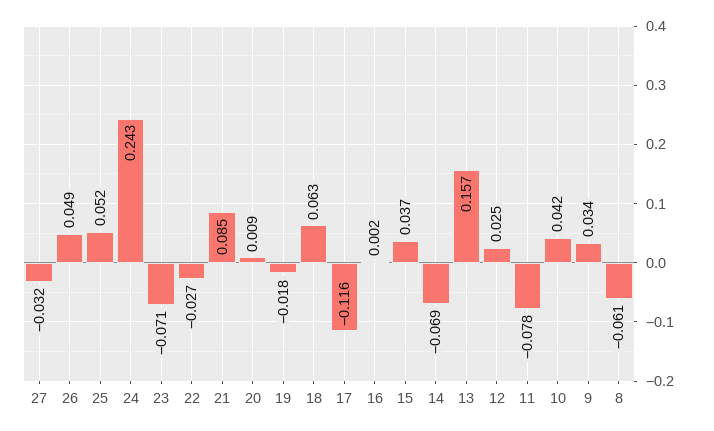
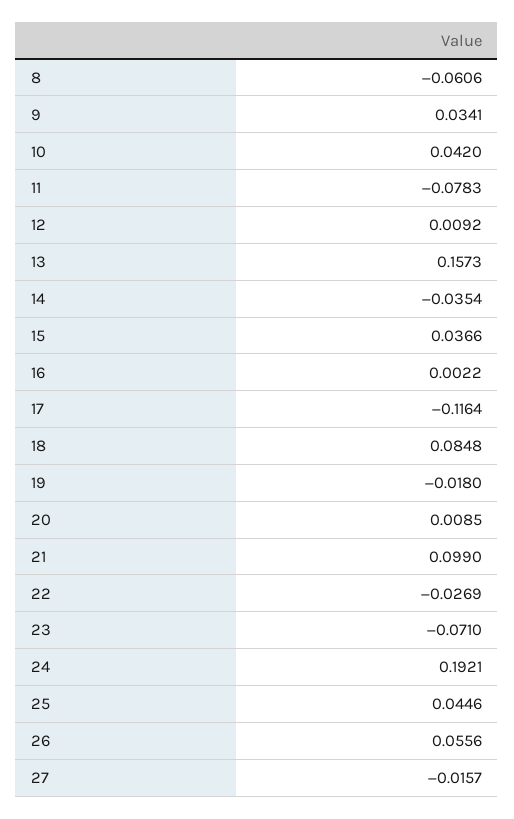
  {
-   "27": -0.032,
+   "27": -0.0157,
-   "26": 0.049,
+   "26": 0.0556,
-   "25": 0.052,
+   "25": 0.0446,
-   "24": 0.243,
+   "24": 0.1921,
    "23": -0.071,
    "22": -0.0269,
-   "21": 0.085,
+   "21": 0.099,
    "20": 0.0085,
    "19": -0.018,
-   "18": 0.063,
+   "18": 0.0848,
    "17": -0.1164,
    "16": 0.0022,
    "15": 0.0366,
-   "14": -0.069,
+   "14": -0.0354,
    "13": 0.1573,
-   "12": 0.025,
+   "12": 0.0092,
    "11": -0.0783,
    "10": 0.042,
    "9": 0.0341,
    "8": -0.0606
  }

